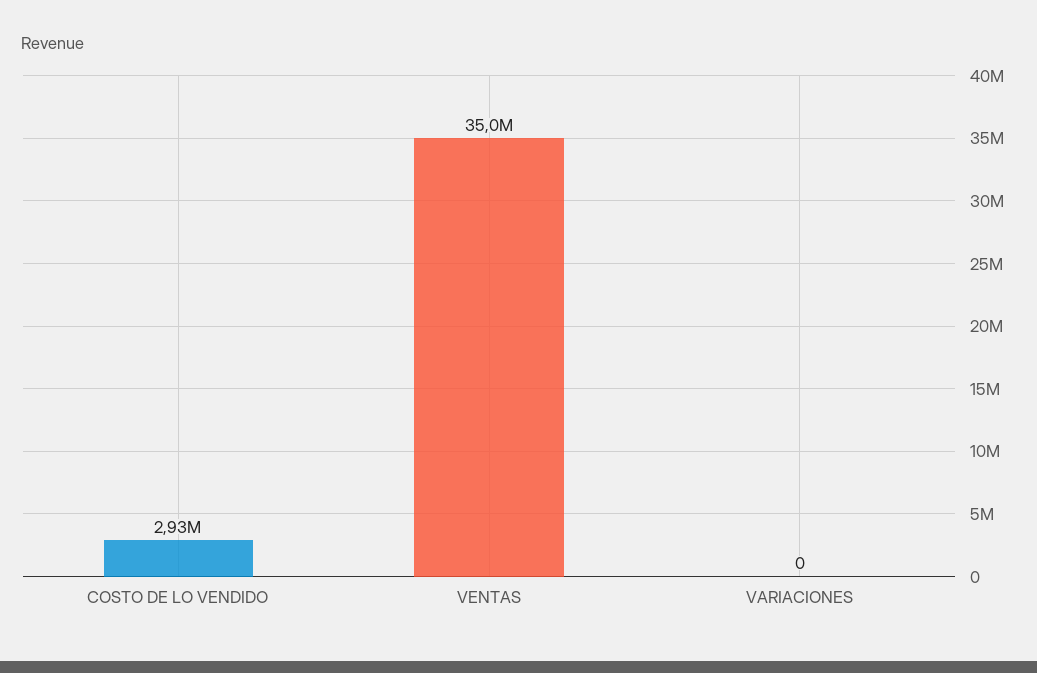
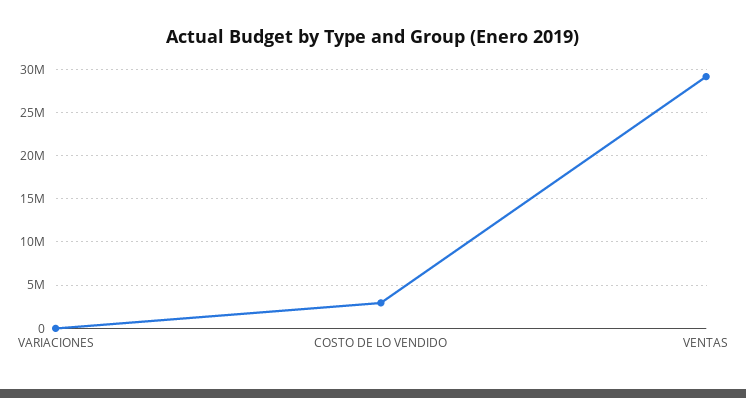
  {
    "COSTO DE LO VENDIDO": 2930000,
-   "VENTAS": 35000000,
+   "VENTAS": 29000000,
    "VARIACIONES": 0
  }

